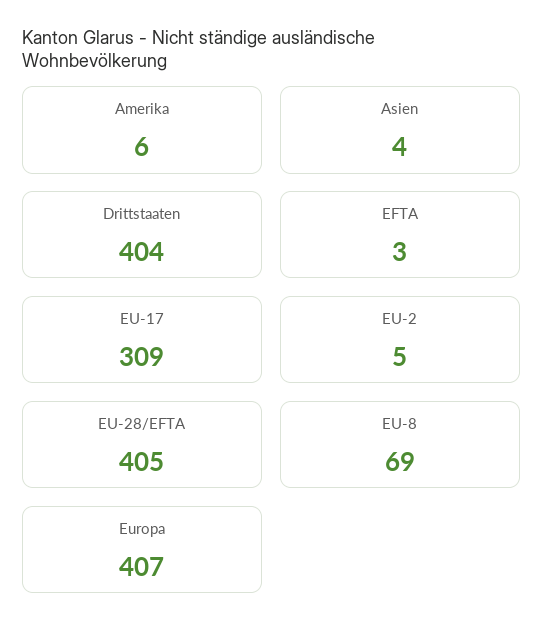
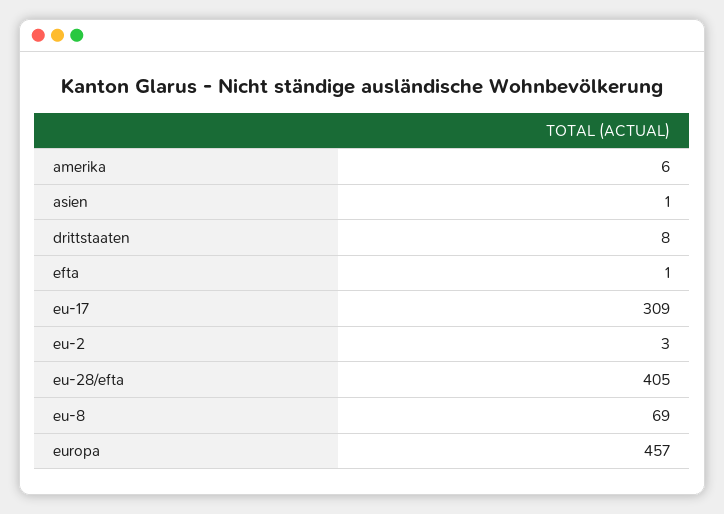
  {
    "Amerika": 6,
-   "Asien": 4,
+   "Asien": 1,
-   "Drittstaaten": 404,
+   "Drittstaaten": 8,
-   "EFTA": 3,
+   "EFTA": 1,
    "EU-17": 309,
-   "EU-2": 5,
+   "EU-2": 3,
    "EU-28/EFTA": 405,
    "EU-8": 69,
-   "Europa": 407
+   "Europa": 457
  }

